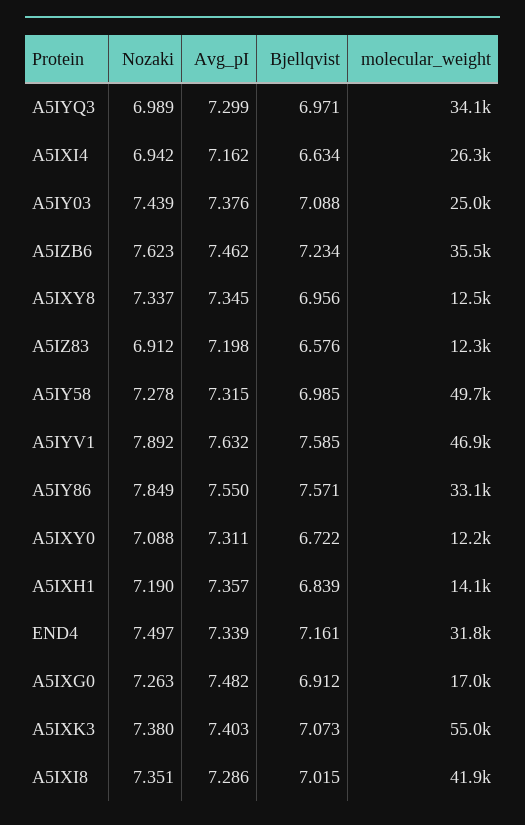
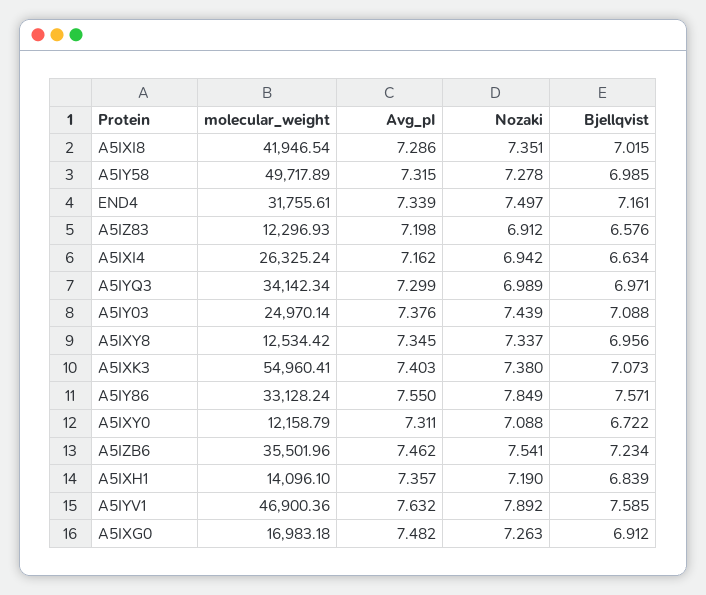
  {
    "Nozaki": {
      "A5IYQ3": 6.989,
      "A5IXI4": 6.942,
      "A5IY03": 7.439,
-     "A5IZB6": 7.623,
+     "A5IZB6": 7.541,
      "A5IXY8": 7.337,
      "A5IZ83": 6.912,
      "A5IY58": 7.278,
      "A5IYV1": 7.892,
      "A5IY86": 7.849,
      "A5IXY0": 7.088,
      "A5IXH1": 7.19,
      "END4": 7.497,
      "A5IXG0": 7.263,
      "A5IXK3": 7.38,
      "A5IXI8": 7.351
    },
    "Avg_pI": {
      "A5IYQ3": 7.299,
      "A5IXI4": 7.162,
      "A5IY03": 7.376,
      "A5IZB6": 7.462,
      "A5IXY8": 7.345,
      "A5IZ83": 7.198,
      "A5IY58": 7.315,
      "A5IYV1": 7.632,
      "A5IY86": 7.55,
      "A5IXY0": 7.311,
      "A5IXH1": 7.357,
      "END4": 7.339,
      "A5IXG0": 7.482,
      "A5IXK3": 7.403,
      "A5IXI8": 7.286
    },
    "Bjellqvist": {
      "A5IYQ3": 6.971,
      "A5IXI4": 6.634,
      "A5IY03": 7.088,
      "A5IZB6": 7.234,
      "A5IXY8": 6.956,
      "A5IZ83": 6.576,
      "A5IY58": 6.985,
      "A5IYV1": 7.585,
      "A5IY86": 7.571,
      "A5IXY0": 6.722,
      "A5IXH1": 6.839,
      "END4": 7.161,
      "A5IXG0": 6.912,
      "A5IXK3": 7.073,
      "A5IXI8": 7.015
    },
    "molecular_weight": {
      "A5IYQ3": 34142.34,
      "A5IXI4": 26325.24,
      "A5IY03": 24970.14,
      "A5IZB6": 35501.96,
      "A5IXY8": 12534.42,
      "A5IZ83": 12296.93,
      "A5IY58": 49717.89,
      "A5IYV1": 46900.36,
      "A5IY86": 33128.24,
      "A5IXY0": 12158.79,
      "A5IXH1": 14096.1,
      "END4": 31755.61,
      "A5IXG0": 16983.18,
      "A5IXK3": 54960.41,
      "A5IXI8": 41946.54
    }
  }

